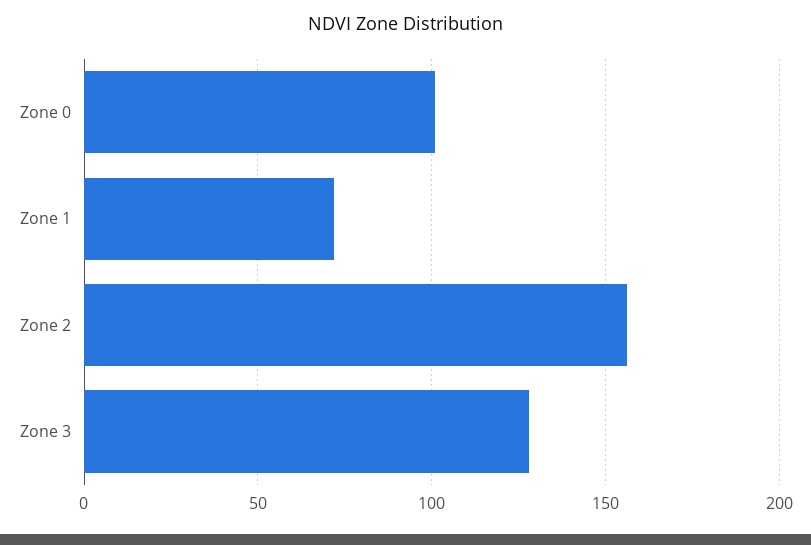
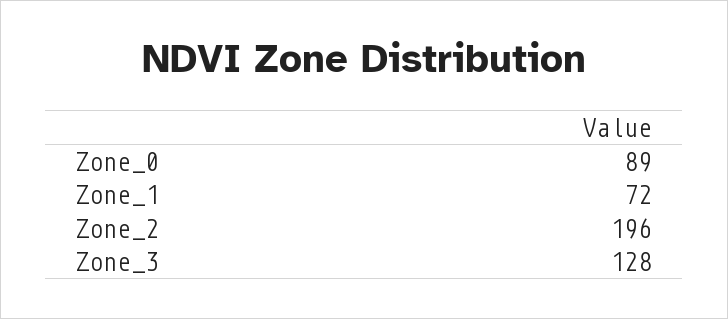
  {
-   "Zone 0": 100,
+   "Zone 0": 89,
    "Zone 1": 72,
-   "Zone 2": 155,
+   "Zone 2": 196,
    "Zone 3": 128
  }

